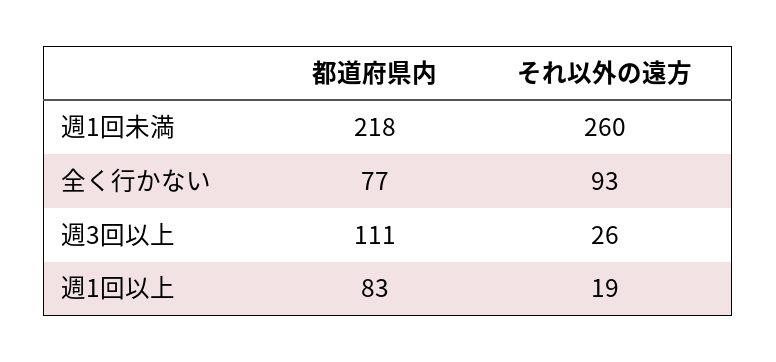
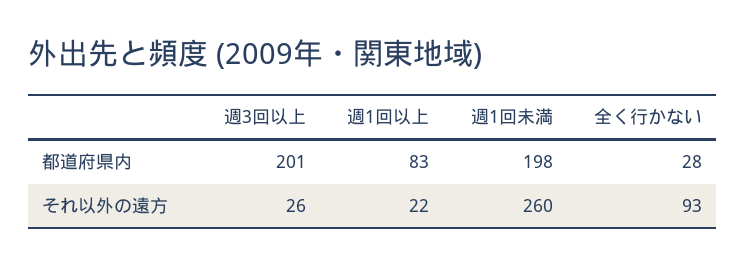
  {
    "都道府県内": {
-     "週1回未満": 218,
+     "週1回未満": 198,
-     "全く行かない": 77,
+     "全く行かない": 28,
-     "週3回以上": 111,
+     "週3回以上": 201,
      "週1回以上": 83
    },
    "それ以外の遠方": {
      "週1回未満": 260,
      "全く行かない": 93,
      "週3回以上": 26,
-     "週1回以上": 19
+     "週1回以上": 22
    }
  }

